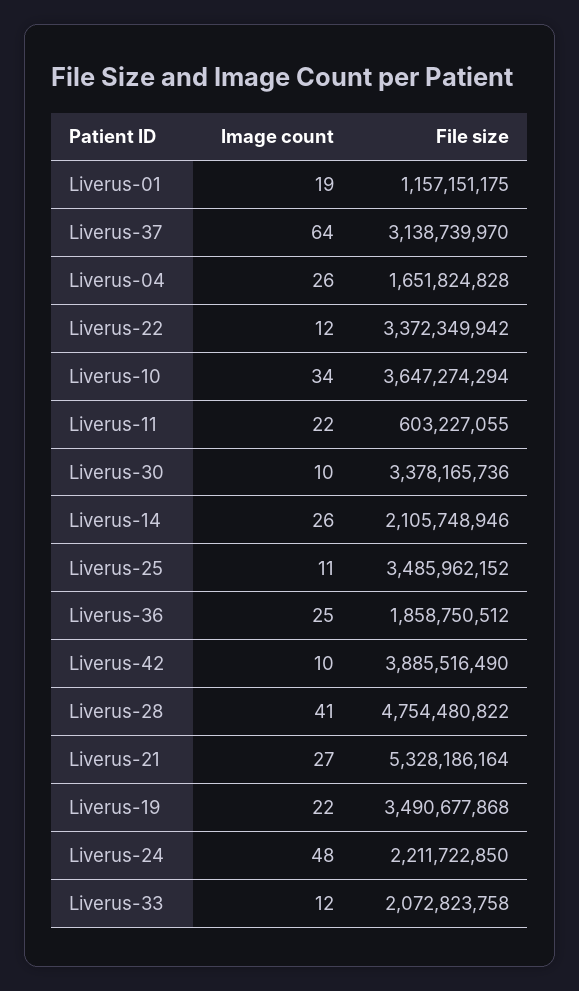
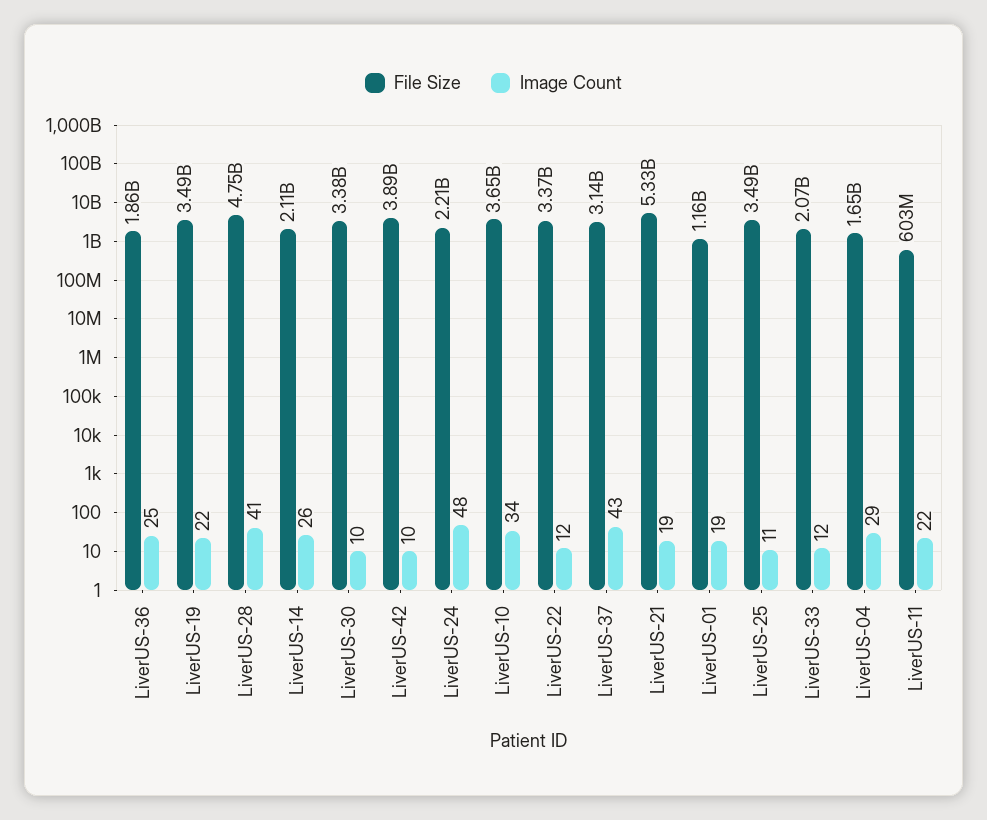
  {
    "Image count": {
      "Liverus-01": 19,
-     "Liverus-37": 64,
+     "Liverus-37": 43,
-     "Liverus-04": 26,
+     "Liverus-04": 29,
      "Liverus-22": 12,
      "Liverus-10": 34,
      "Liverus-11": 22,
      "Liverus-30": 10,
      "Liverus-14": 26,
      "Liverus-25": 11,
      "Liverus-36": 25,
      "Liverus-42": 10,
      "Liverus-28": 41,
-     "Liverus-21": 27,
+     "Liverus-21": 19,
      "Liverus-19": 22,
      "Liverus-24": 48,
      "Liverus-33": 12
    },
    "File size": {
      "Liverus-01": 1157151175,
      "Liverus-37": 3138739970,
      "Liverus-04": 1651824828,
      "Liverus-22": 3372349942,
      "Liverus-10": 3647274294,
      "Liverus-11": 603227055,
      "Liverus-30": 3378165736,
      "Liverus-14": 2105748946,
      "Liverus-25": 3485962152,
      "Liverus-36": 1858750512,
      "Liverus-42": 3885516490,
      "Liverus-28": 4754480822,
      "Liverus-21": 5328186164,
      "Liverus-19": 3490677868,
      "Liverus-24": 2211722850,
      "Liverus-33": 2072823758
    }
  }

